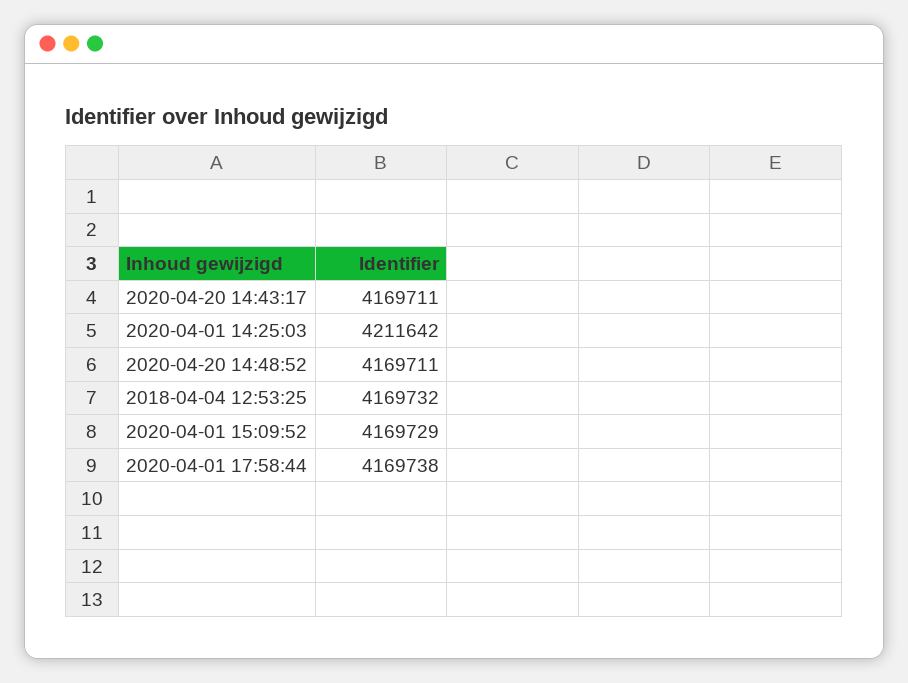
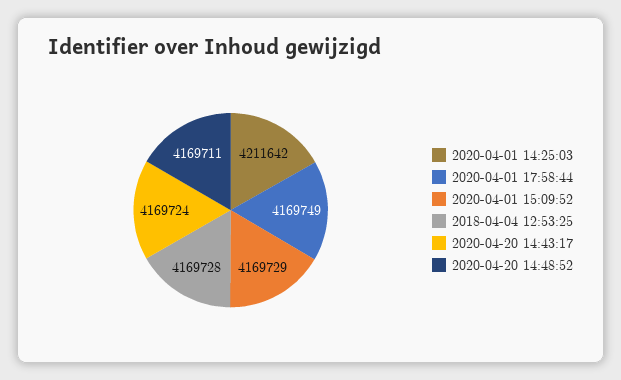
  {
-   "2020-04-20 14:43:17": 4169711,
+   "2020-04-20 14:43:17": 4169724,
    "2020-04-01 14:25:03": 4211642,
    "2020-04-20 14:48:52": 4169711,
-   "2018-04-04 12:53:25": 4169732,
+   "2018-04-04 12:53:25": 4169728,
    "2020-04-01 15:09:52": 4169729,
-   "2020-04-01 17:58:44": 4169738
+   "2020-04-01 17:58:44": 4169749
  }

